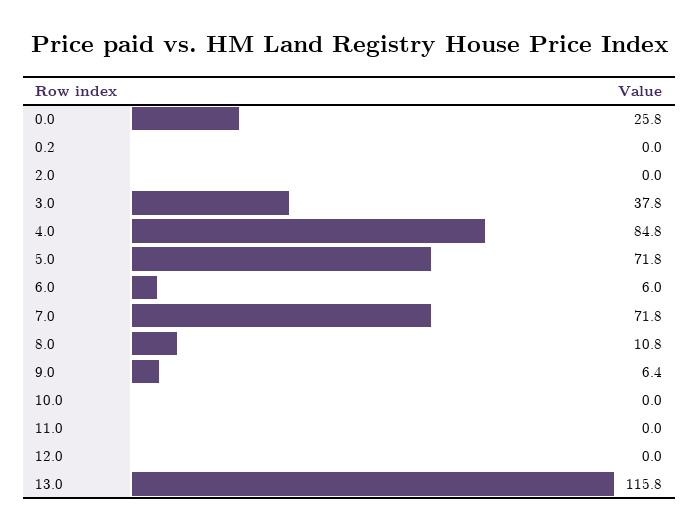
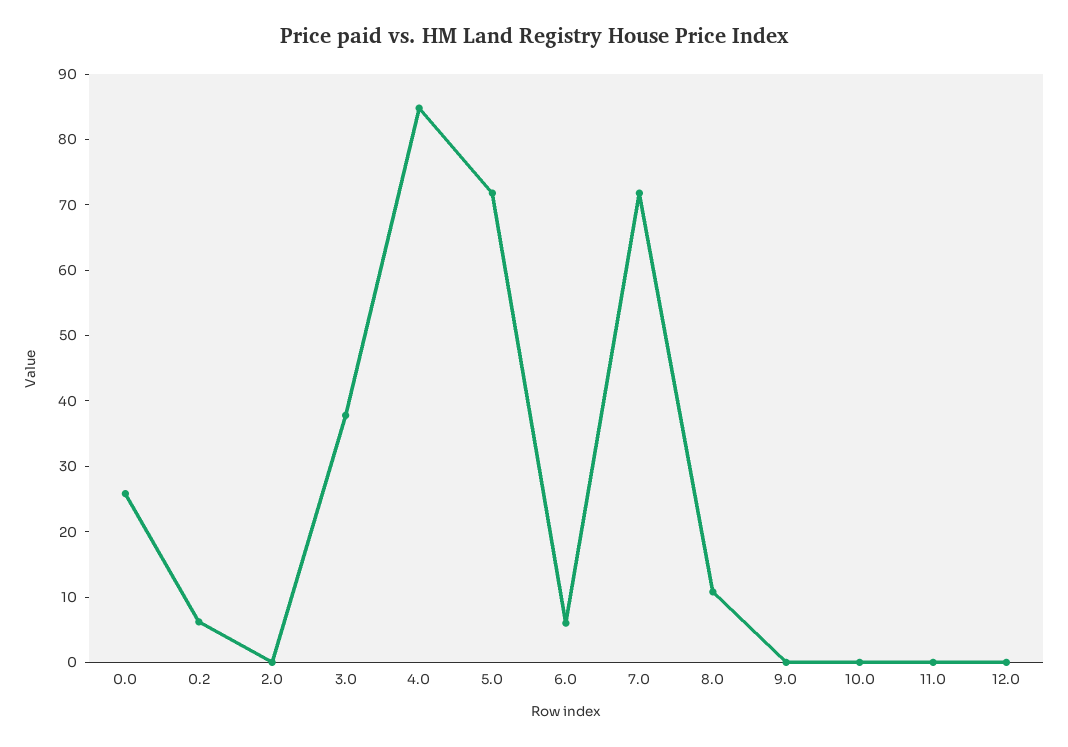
  {
    "0.0": 25.8,
-   "0.2": 0,
+   "0.2": 6,
    "2.0": 0,
    "3.0": 37.8,
    "4.0": 84.8,
    "5.0": 71.8,
    "6.0": 6,
    "7.0": 71.8,
    "8.0": 10.8,
-   "9.0": 6.4,
+   "9.0": 0,
    "10.0": 0,
    "11.0": 0,
-   "12.0": 0,
+   "12.0": 0
-   "13.0": 115.8
  }

